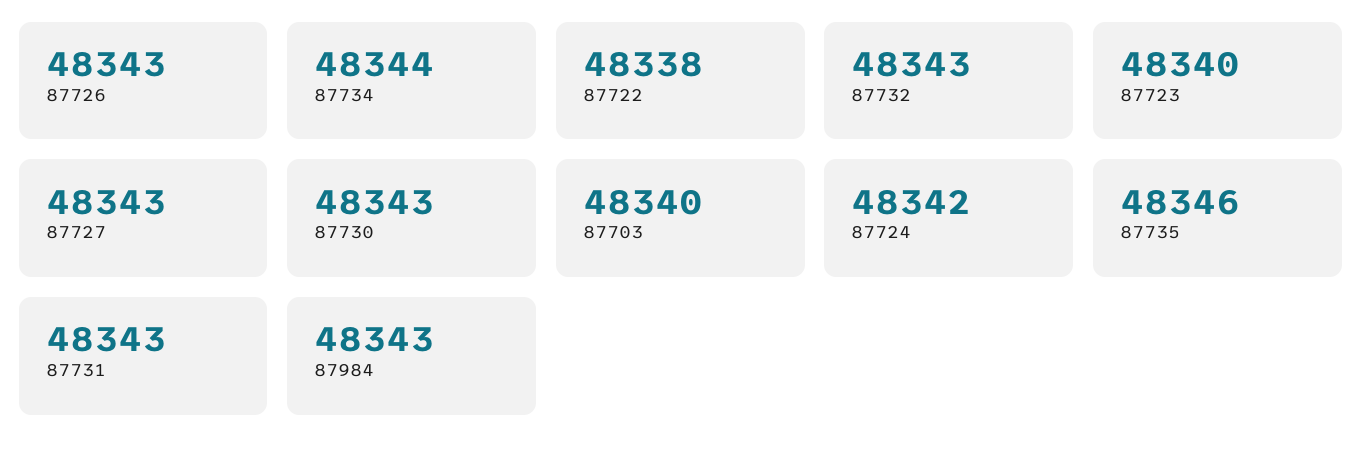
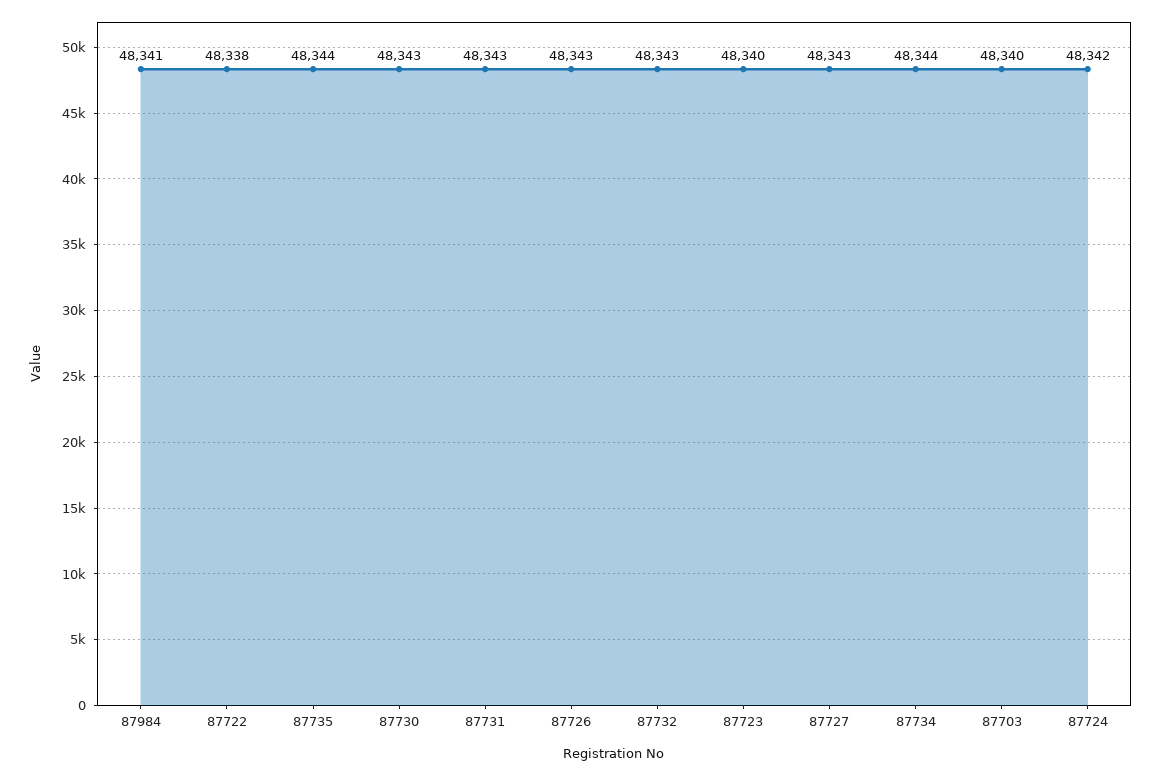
  {
    "87726": 48343,
    "87734": 48344,
    "87722": 48338,
    "87732": 48343,
    "87723": 48340,
    "87727": 48343,
    "87730": 48343,
    "87703": 48340,
    "87724": 48342,
-   "87735": 48346,
+   "87735": 48344,
    "87731": 48343,
-   "87984": 48343
+   "87984": 48341
  }

